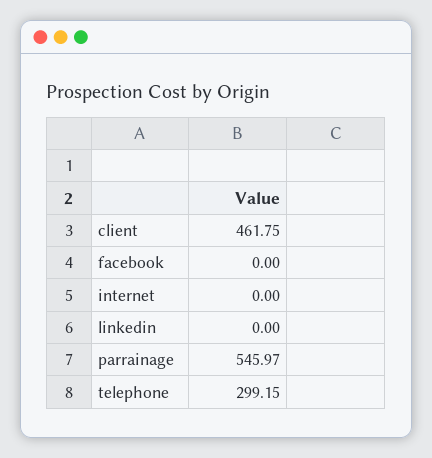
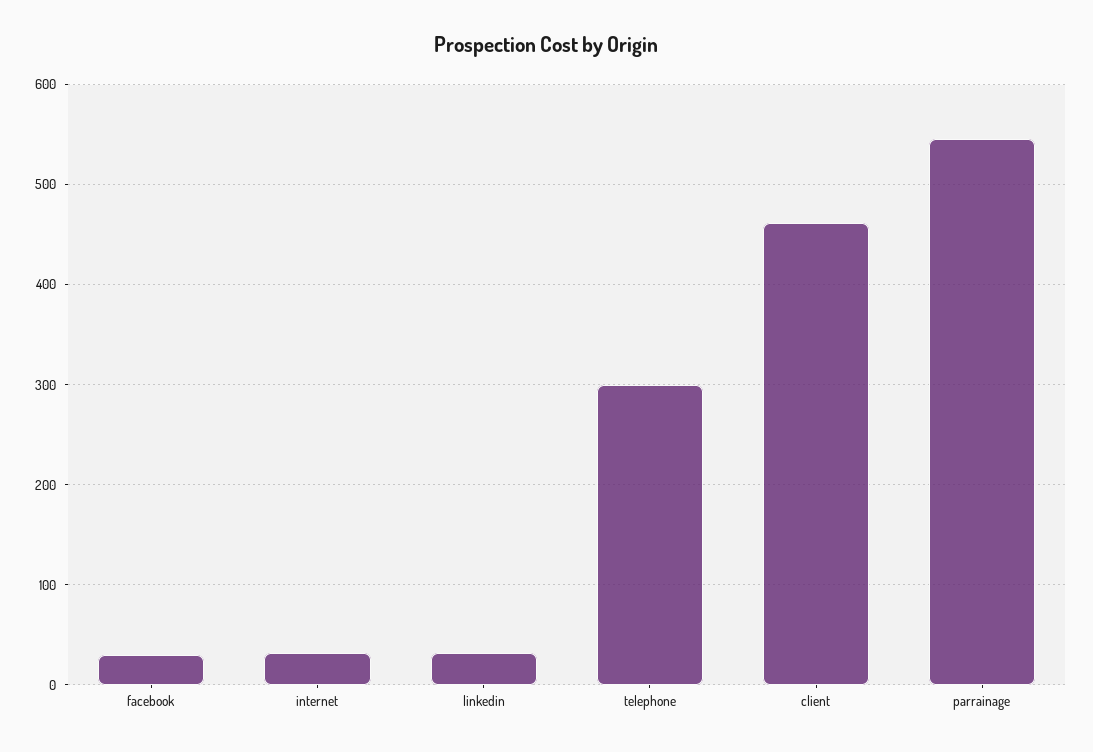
  {
    "client": 461.75,
-   "facebook": 0,
+   "facebook": 30,
-   "internet": 0,
+   "internet": 30,
-   "linkedin": 0,
+   "linkedin": 30,
    "parrainage": 545.97,
    "telephone": 299.15
  }

